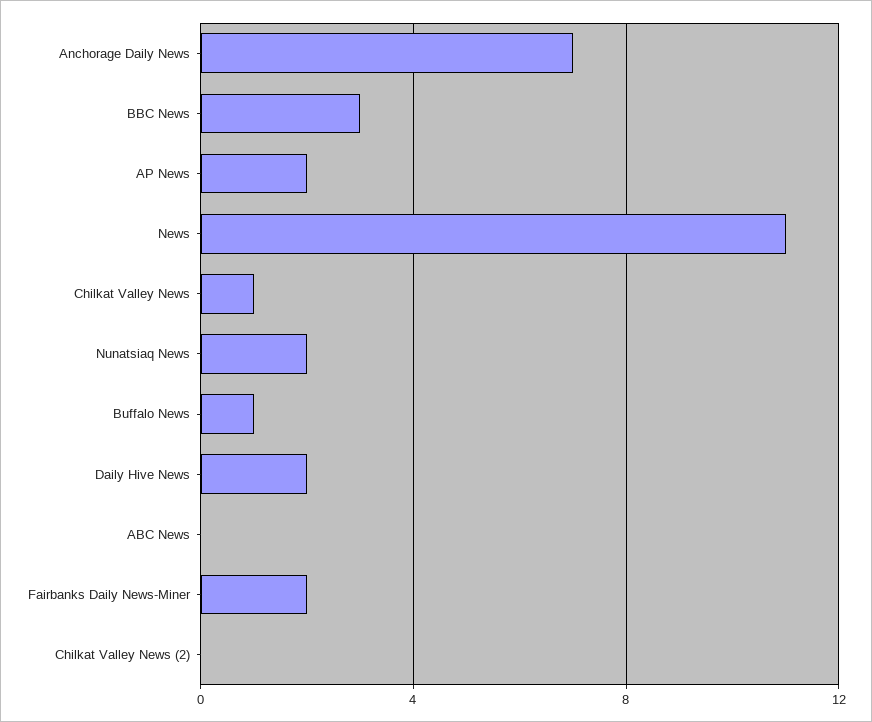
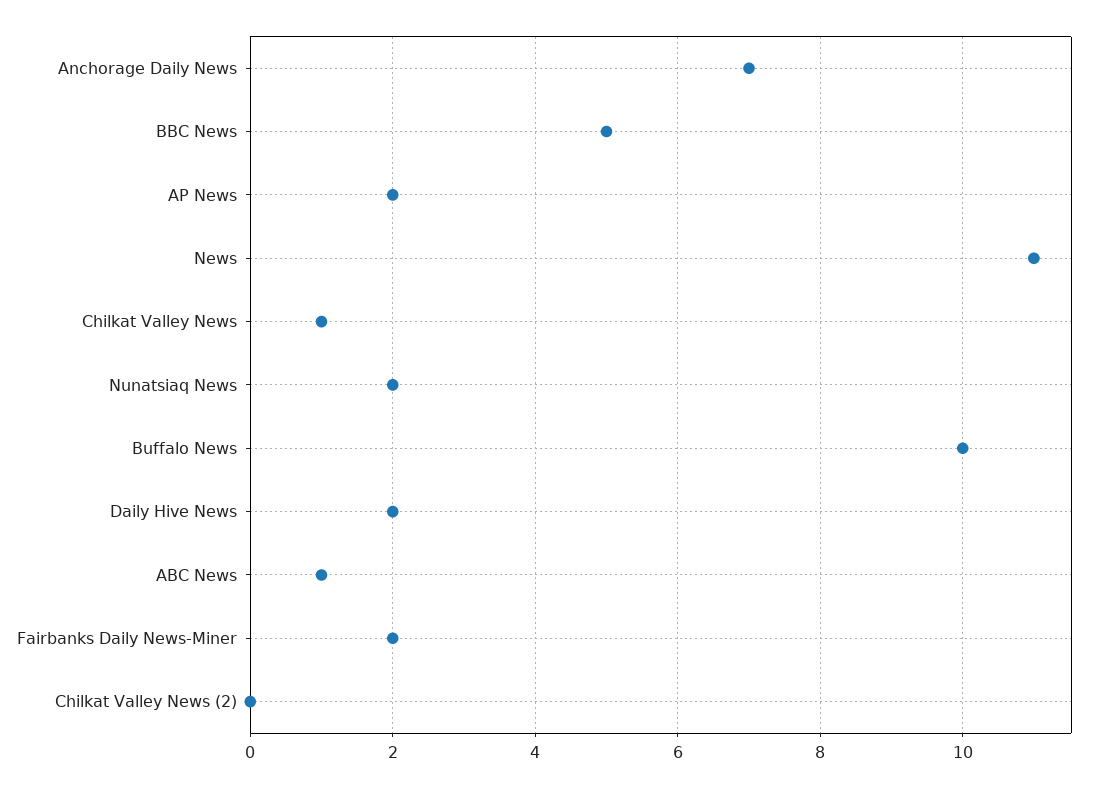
  {
    "Anchorage Daily News": 7,
-   "BBC News": 3,
+   "BBC News": 5,
    "AP News": 2,
    "News": 11,
    "Chilkat Valley News": 1,
    "Nunatsiaq News": 2,
-   "Buffalo News": 1,
+   "Buffalo News": 10,
    "Daily Hive News": 2,
-   "ABC News": 0,
+   "ABC News": 1,
    "Fairbanks Daily News-Miner": 2,
    "Chilkat Valley News (2)": 0
  }

